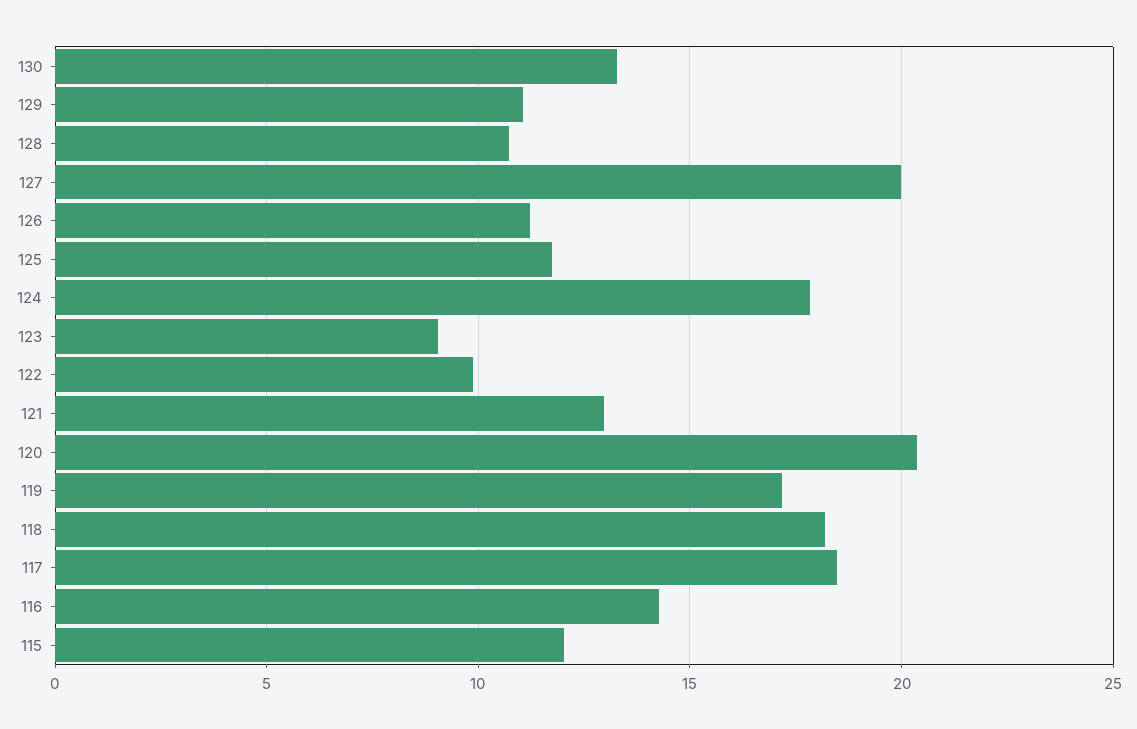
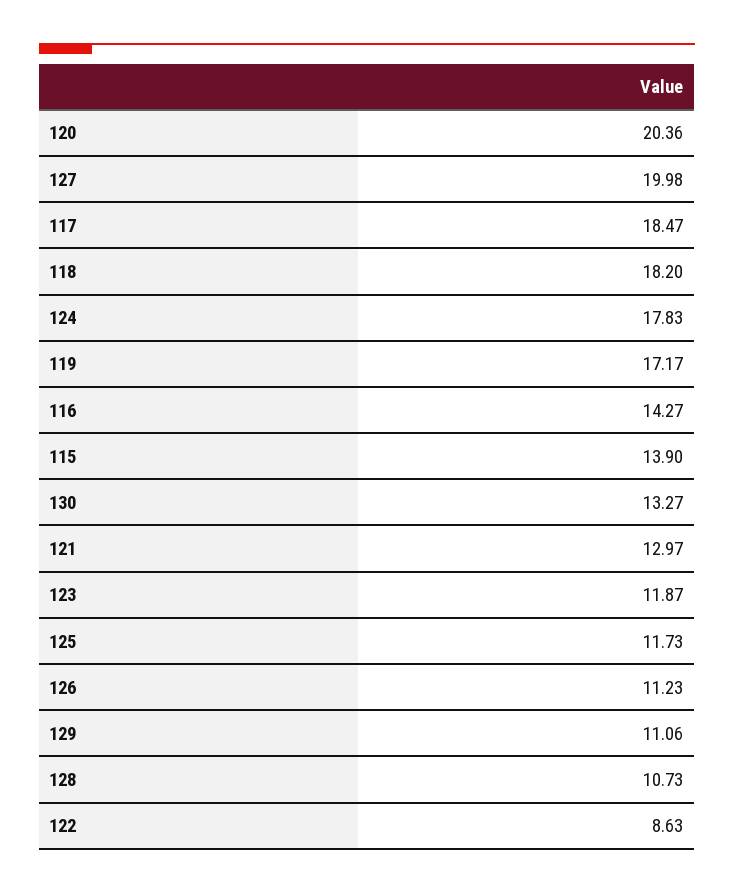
  {
    "130": 13.27,
    "129": 11.06,
    "128": 10.73,
    "127": 19.98,
    "126": 11.23,
    "125": 11.73,
    "124": 17.83,
-   "123": 9,
+   "123": 11.87,
-   "122": 10,
+   "122": 8.63,
    "121": 12.97,
    "120": 20.36,
    "119": 17.17,
    "118": 18.2,
    "117": 18.47,
    "116": 14.27,
-   "115": 12
+   "115": 13.9
  }

